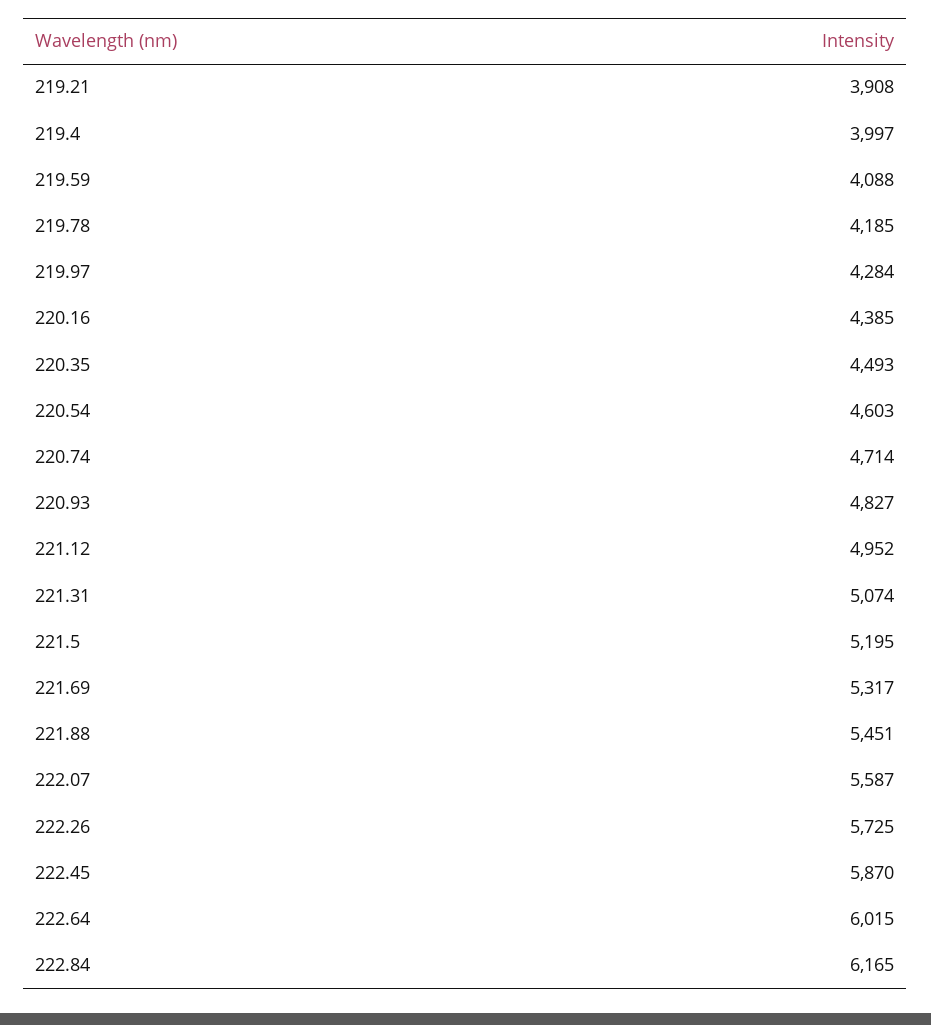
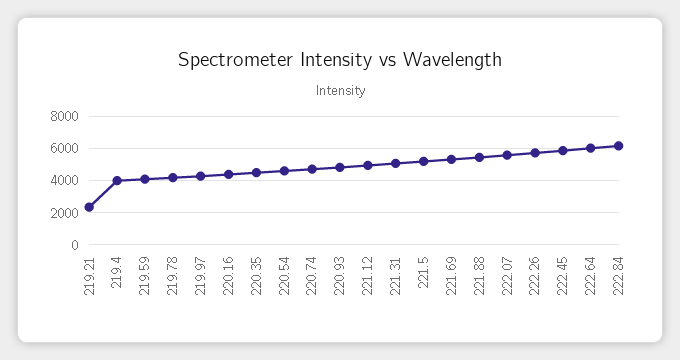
  {
-   "219.21": 3908,
+   "219.21": 2500,
    "219.4": 3997,
    "219.59": 4088,
    "219.78": 4185,
    "219.97": 4284,
    "220.16": 4385,
    "220.35": 4493,
    "220.54": 4603,
    "220.74": 4714,
    "220.93": 4827,
    "221.12": 4952,
    "221.31": 5074,
    "221.5": 5195,
    "221.69": 5317,
    "221.88": 5451,
    "222.07": 5587,
    "222.26": 5725,
    "222.45": 5870,
    "222.64": 6015,
    "222.84": 6165
  }

